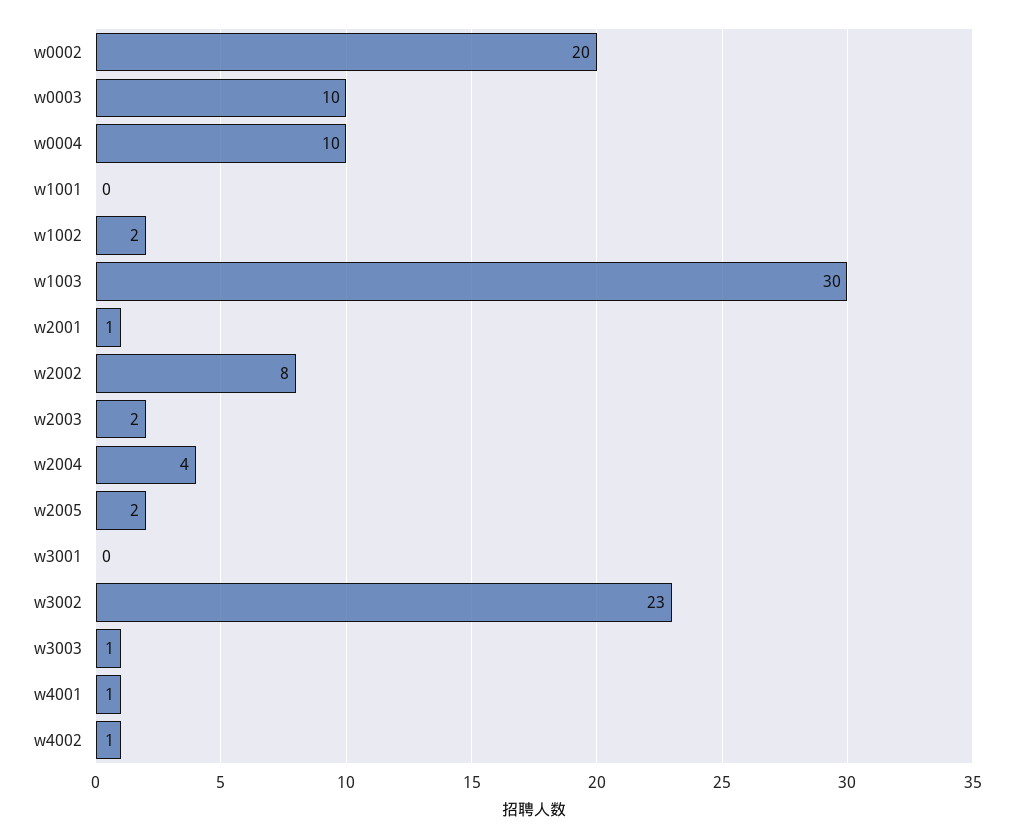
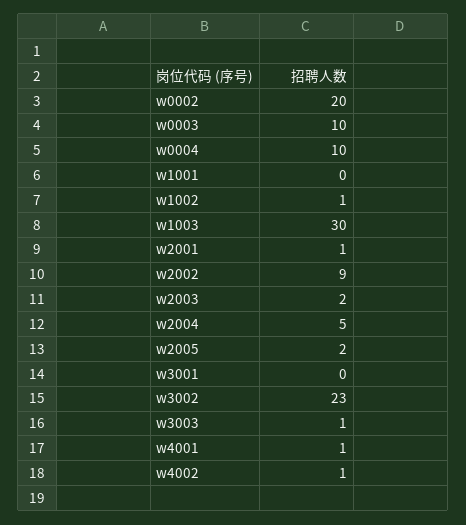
  {
    "w0002": 20,
    "w0003": 10,
    "w0004": 10,
    "w1001": 0,
-   "w1002": 2,
+   "w1002": 1,
    "w1003": 30,
    "w2001": 1,
-   "w2002": 8,
+   "w2002": 9,
    "w2003": 2,
-   "w2004": 4,
+   "w2004": 5,
    "w2005": 2,
    "w3001": 0,
    "w3002": 23,
    "w3003": 1,
    "w4001": 1,
    "w4002": 1
  }

